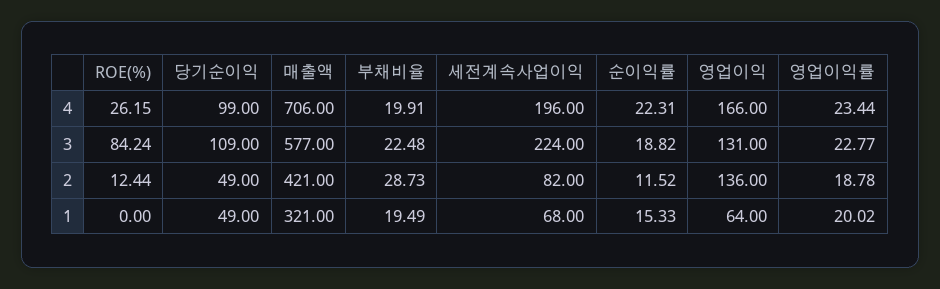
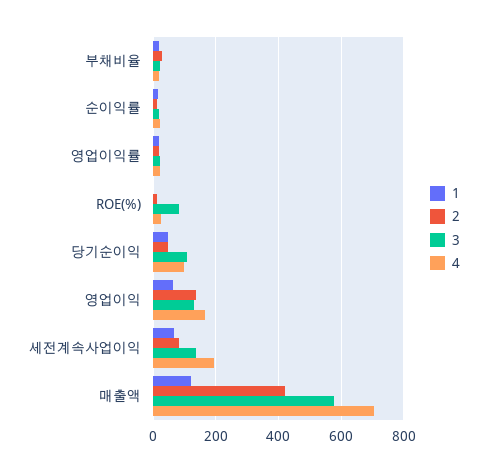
  {
    "4": {
      "ROE(%)": 26.15,
      "당기순이익": 99,
      "매출액": 706,
      "부채비율": 19.91,
      "세전계속사업이익": 196,
      "순이익률": 22.31,
      "영업이익": 166,
      "영업이익률": 23.44
    },
    "3": {
      "ROE(%)": 84.24,
      "당기순이익": 109,
      "매출액": 577,
      "부채비율": 22.48,
-     "세전계속사업이익": 224,
+     "세전계속사업이익": 140,
      "순이익률": 18.82,
      "영업이익": 131,
      "영업이익률": 22.77
    },
    "2": {
      "ROE(%)": 12.44,
      "당기순이익": 49,
      "매출액": 421,
      "부채비율": 28.73,
      "세전계속사업이익": 82,
      "순이익률": 11.52,
      "영업이익": 136,
      "영업이익률": 18.78
    },
    "1": {
      "ROE(%)": 0,
      "당기순이익": 49,
-     "매출액": 321,
+     "매출액": 120,
      "부채비율": 19.49,
      "세전계속사업이익": 68,
      "순이익률": 15.33,
      "영업이익": 64,
      "영업이익률": 20.02
    }
  }

